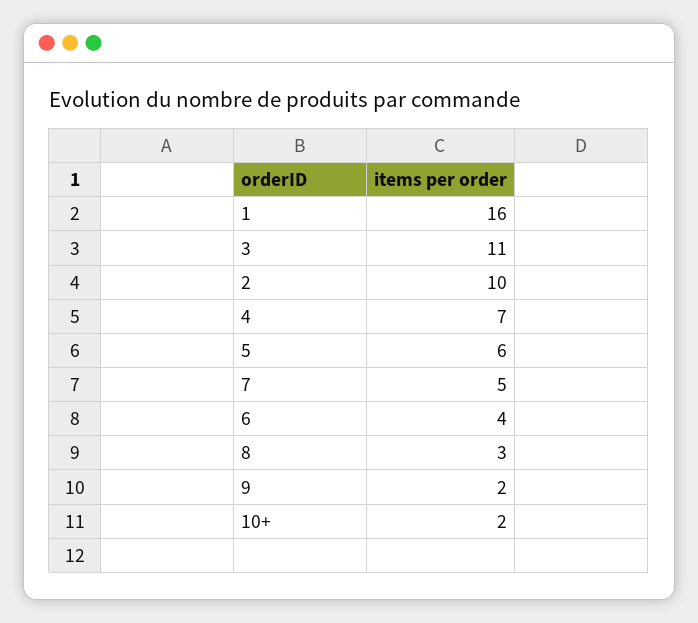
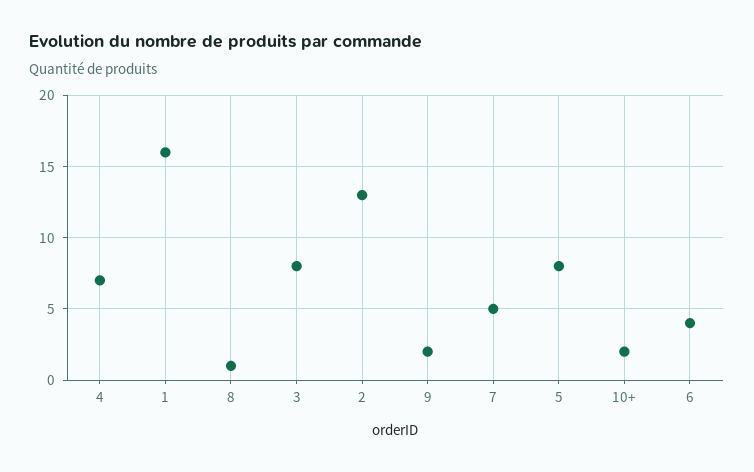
  {
    "1": 16,
-   "3": 11,
+   "3": 8,
-   "2": 10,
+   "2": 13,
    "4": 7,
-   "5": 6,
+   "5": 8,
    "7": 5,
    "6": 4,
-   "8": 3,
+   "8": 1,
    "9": 2,
    "10+": 2
  }

